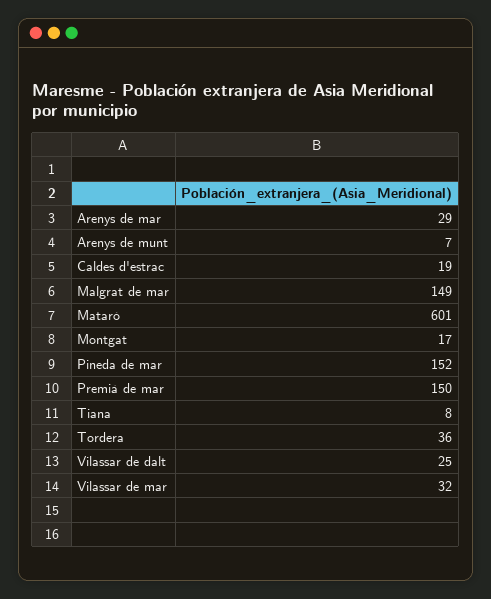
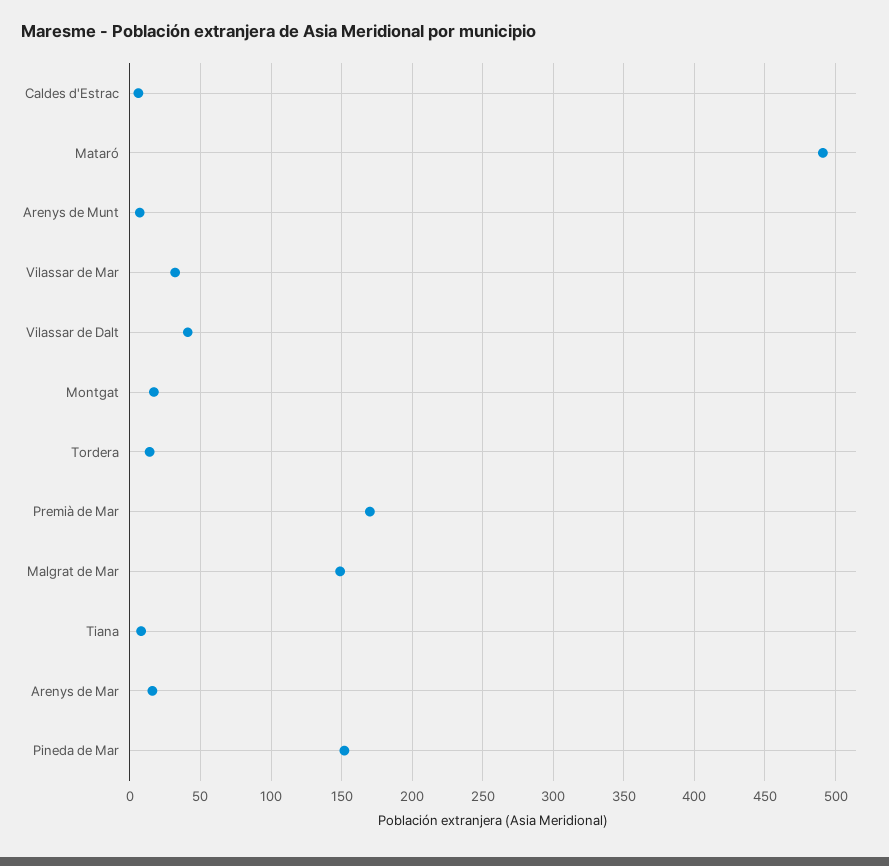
  {
-   "Arenys de mar": 29,
+   "Arenys de mar": 15,
    "Arenys de munt": 7,
-   "Caldes d'estrac": 19,
+   "Caldes d'estrac": 5,
    "Malgrat de mar": 149,
-   "Mataró": 601,
+   "Mataró": 490,
    "Montgat": 17,
    "Pineda de mar": 152,
-   "Premià de mar": 150,
+   "Premià de mar": 170,
    "Tiana": 8,
-   "Tordera": 36,
+   "Tordera": 15,
-   "Vilassar de dalt": 25,
+   "Vilassar de dalt": 40,
    "Vilassar de mar": 32
  }

